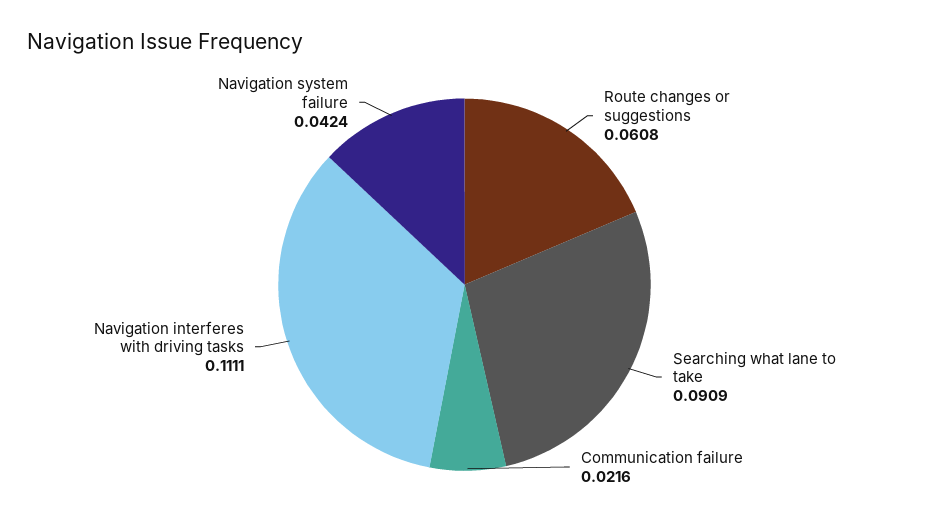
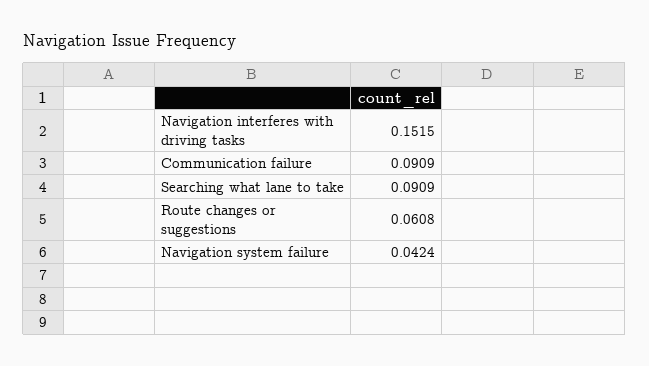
  {
    "Route changes or suggestions": 0.0608,
    "Searching what lane to take": 0.0909,
-   "Communication failure": 0.0216,
+   "Communication failure": 0.0909,
-   "Navigation interferes with driving tasks": 0.1111,
+   "Navigation interferes with driving tasks": 0.1515,
    "Navigation system failure": 0.0424
  }

